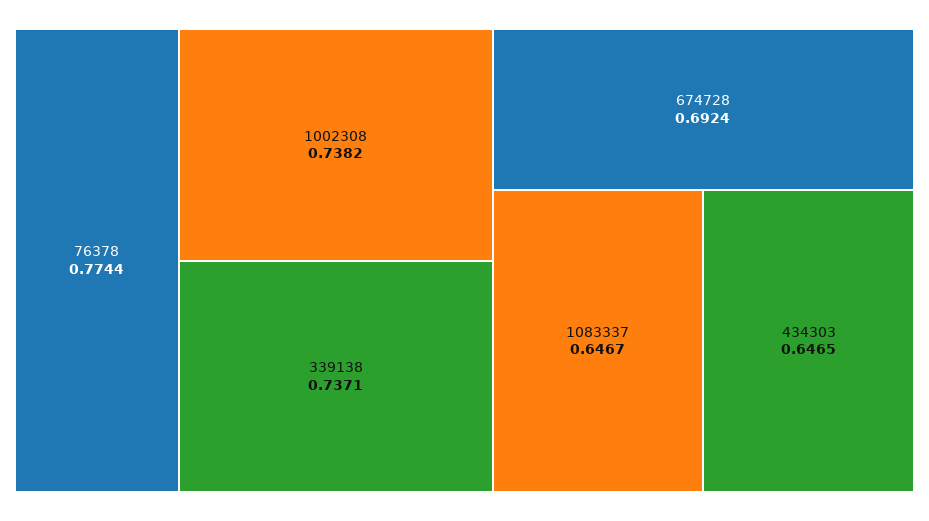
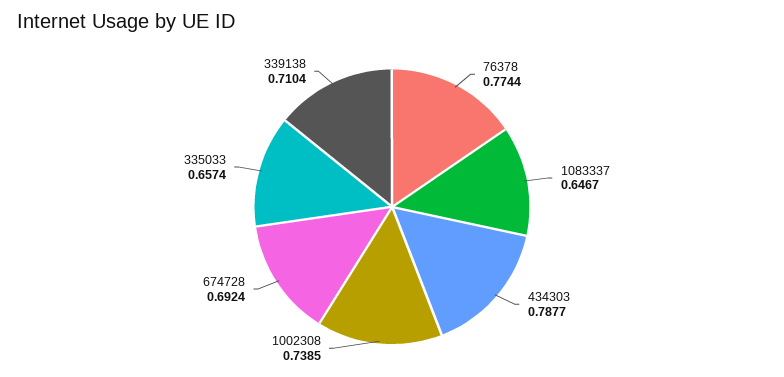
  {
    "76378": 0.7744,
-   "1002308": 0.7382,
+   "1002308": 0.7385,
-   "339138": 0.7371,
+   "339138": 0.7104,
    "674728": 0.6924,
    "1083337": 0.6467,
-   "434303": 0.6465
+   "434303": 0.7877,
+   "335033": 0.6574
  }

